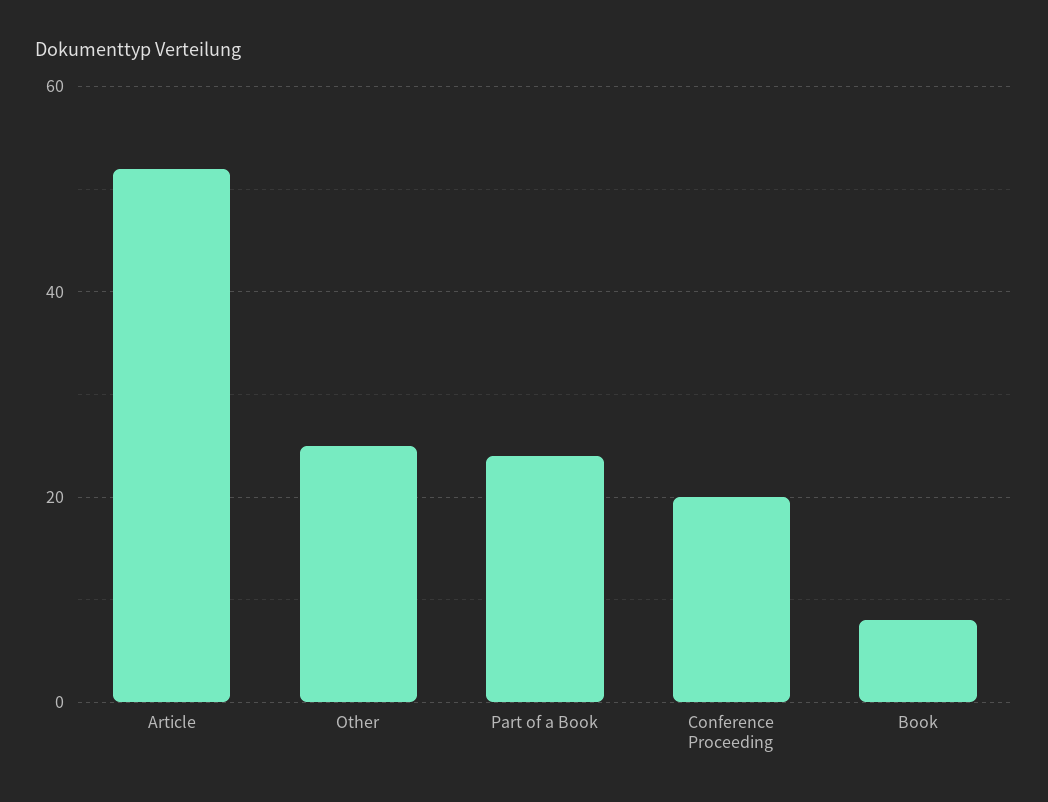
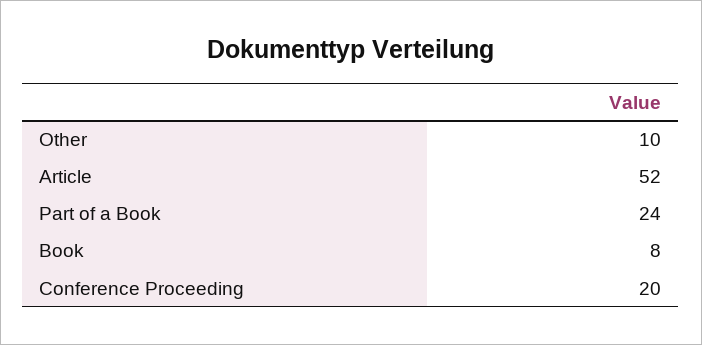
  {
    "Article": 52,
-   "Other": 25,
+   "Other": 10,
    "Part of a Book": 24,
    "Conference Proceeding": 20,
    "Book": 8
  }

